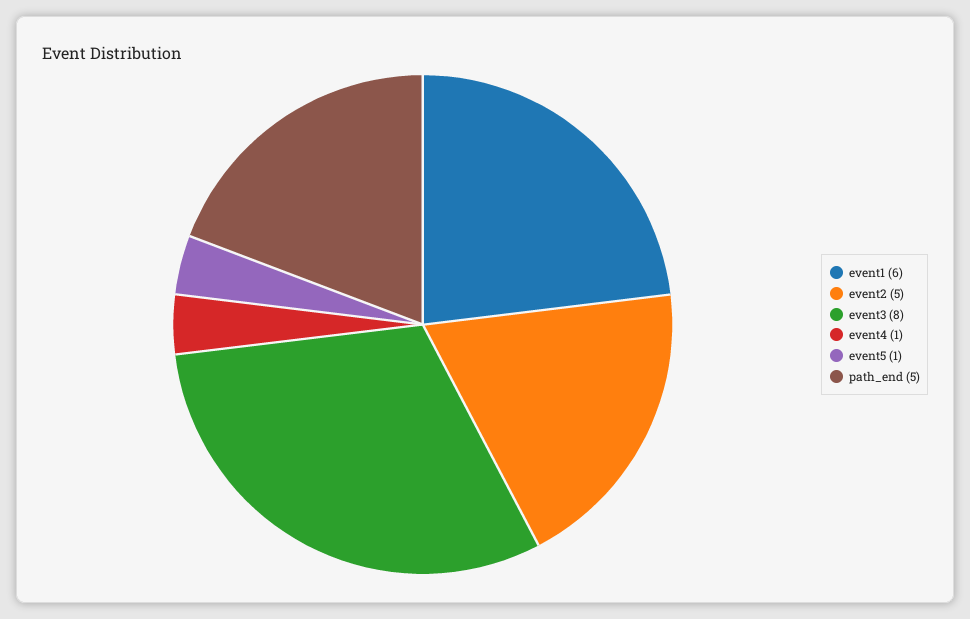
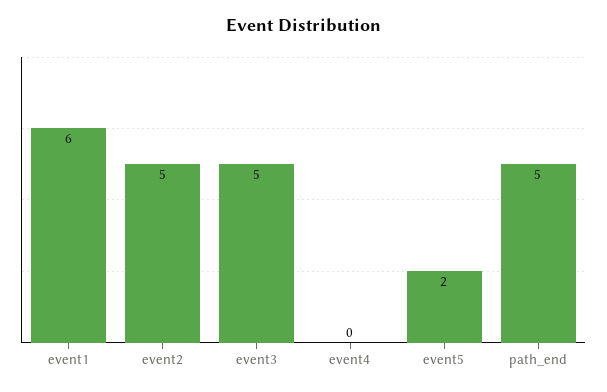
  {
    "event1": 6,
    "event2": 5,
-   "event3": 8,
+   "event3": 5,
-   "event4": 1,
+   "event4": 0,
-   "event5": 1,
+   "event5": 2,
    "path_end": 5
  }

